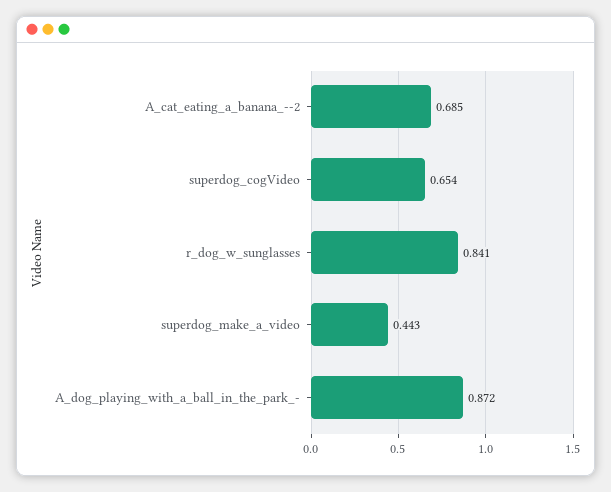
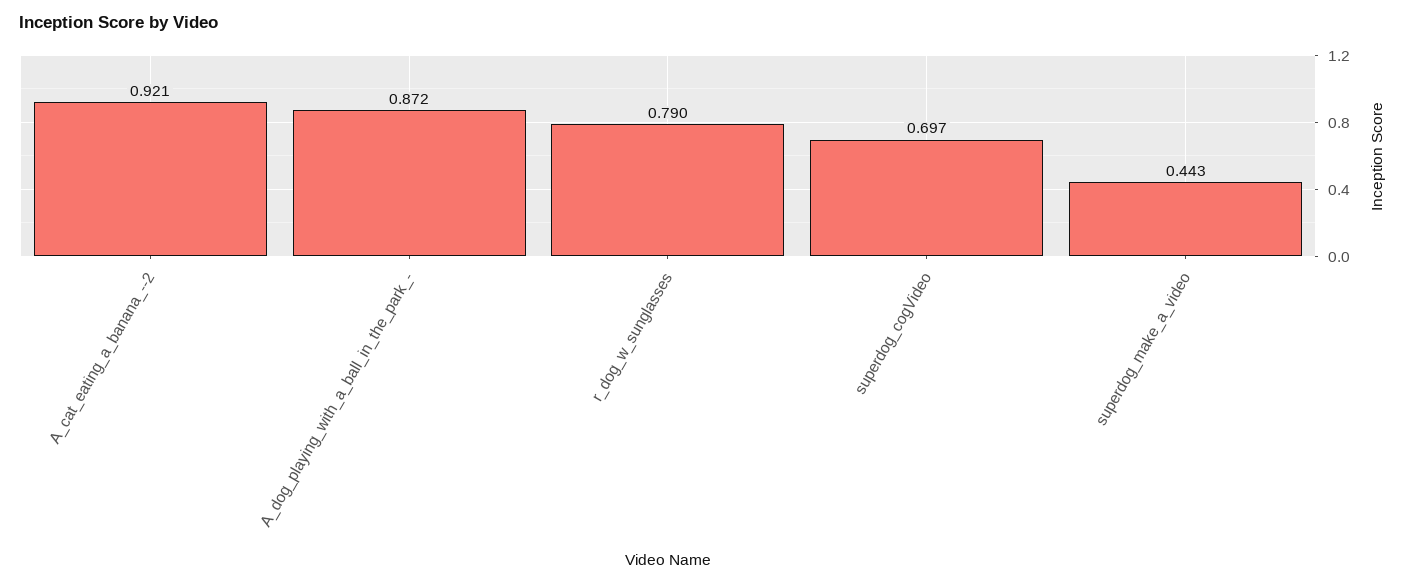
  {
-   "A_cat_eating_a_banana_--2": 0.685,
+   "A_cat_eating_a_banana_--2": 0.921,
-   "superdog_cogVideo": 0.654,
+   "superdog_cogVideo": 0.697,
-   "r_dog_w_sunglasses": 0.841,
+   "r_dog_w_sunglasses": 0.79,
    "superdog_make_a_video": 0.443,
    "A_dog_playing_with_a_ball_in_the_park_-": 0.872
  }

